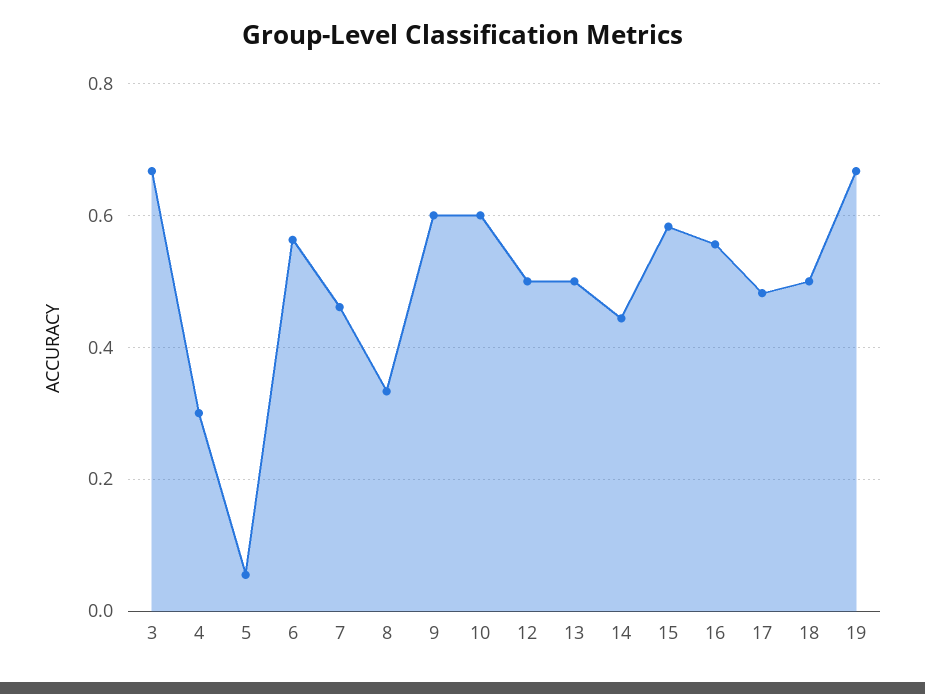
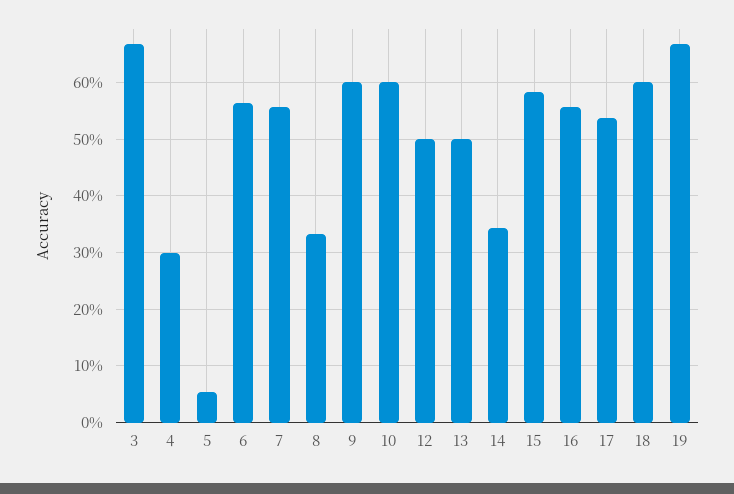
  {
    "3": 0.66,
    "4": 0.3,
    "5": 0.06,
    "6": 0.56,
-   "7": 0.46,
+   "7": 0.56,
    "8": 0.34,
    "9": 0.6,
    "10": 0.6,
    "12": 0.5,
    "13": 0.5,
-   "14": 0.44,
+   "14": 0.34,
    "15": 0.58,
    "16": 0.56,
-   "17": 0.48,
+   "17": 0.54,
-   "18": 0.5,
+   "18": 0.6,
    "19": 0.66
  }

